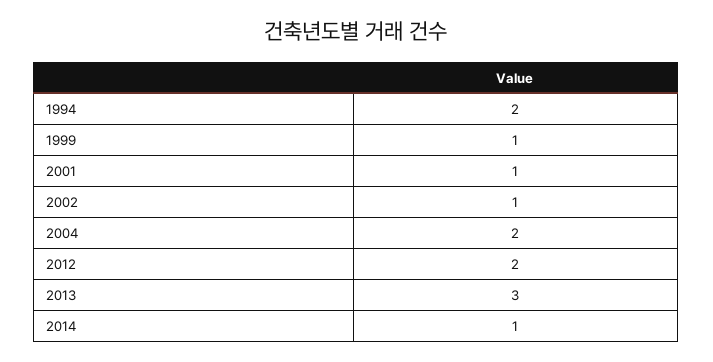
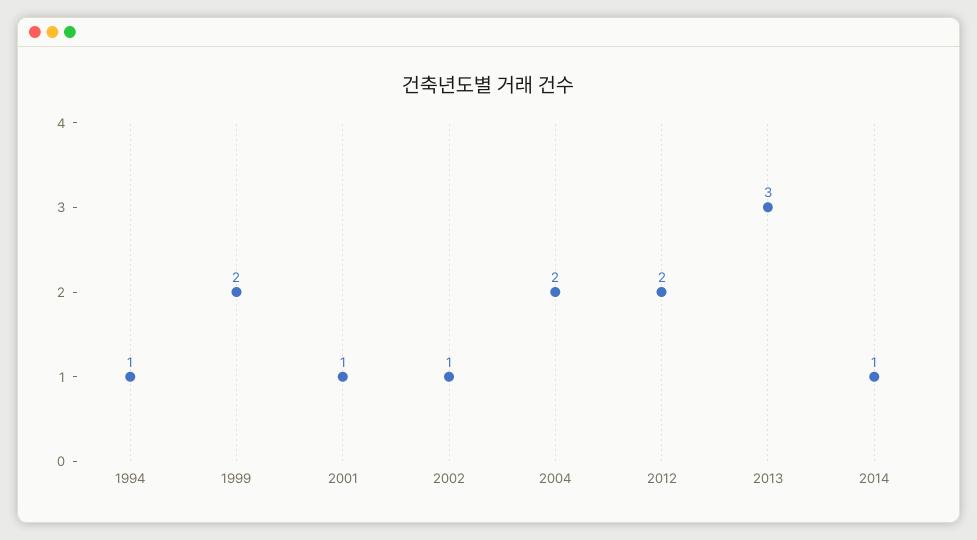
  {
-   "1994": 2,
+   "1994": 1,
-   "1999": 1,
+   "1999": 2,
    "2001": 1,
    "2002": 1,
    "2004": 2,
    "2012": 2,
    "2013": 3,
    "2014": 1
  }

